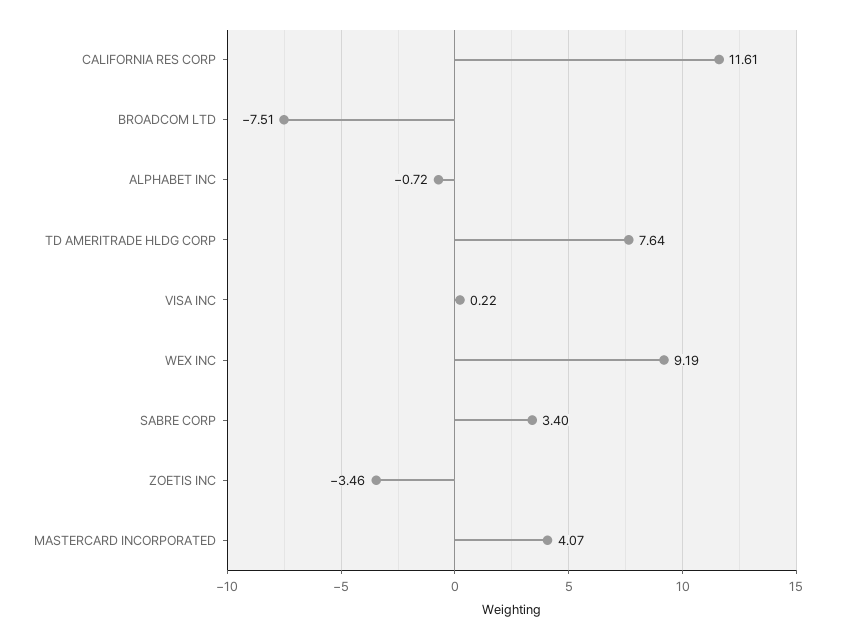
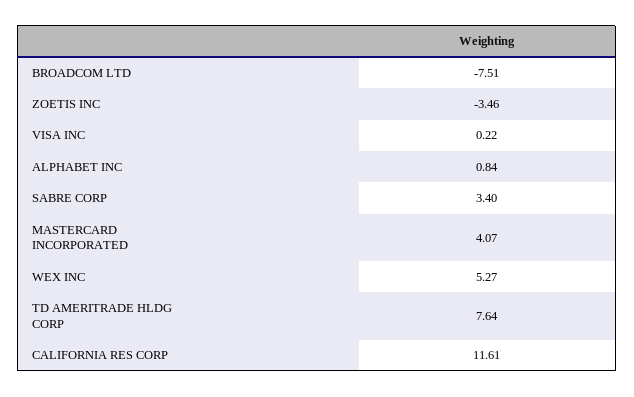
  {
    "CALIFORNIA RES CORP": 11.61,
    "BROADCOM LTD": -7.51,
-   "ALPHABET INC": -0.72,
+   "ALPHABET INC": 0.84,
    "TD AMERITRADE HLDG CORP": 7.64,
    "VISA INC": 0.22,
-   "WEX INC": 9.19,
+   "WEX INC": 5.27,
    "SABRE CORP": 3.4,
    "ZOETIS INC": -3.46,
    "MASTERCARD INCORPORATED": 4.07
  }

